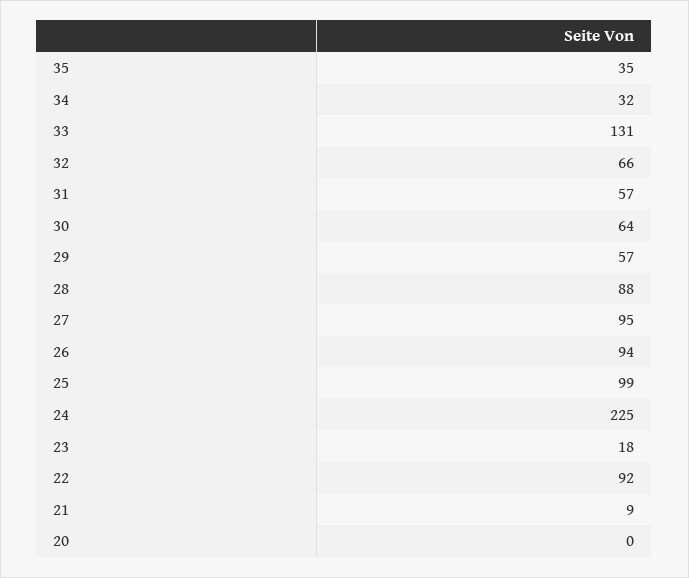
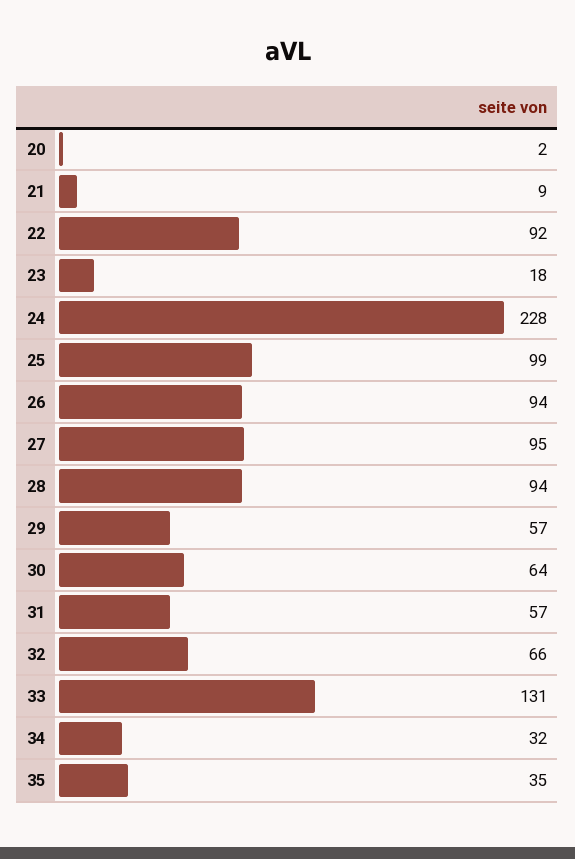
  {
    "35": 35,
    "34": 32,
    "33": 131,
    "32": 66,
    "31": 57,
    "30": 64,
    "29": 57,
-   "28": 88,
+   "28": 94,
    "27": 95,
    "26": 94,
    "25": 99,
-   "24": 225,
+   "24": 228,
    "23": 18,
    "22": 92,
    "21": 9,
-   "20": 0
+   "20": 2
  }

